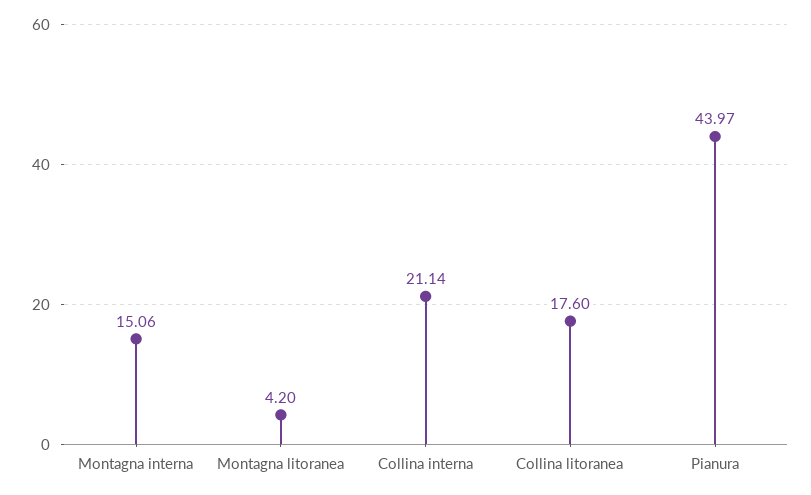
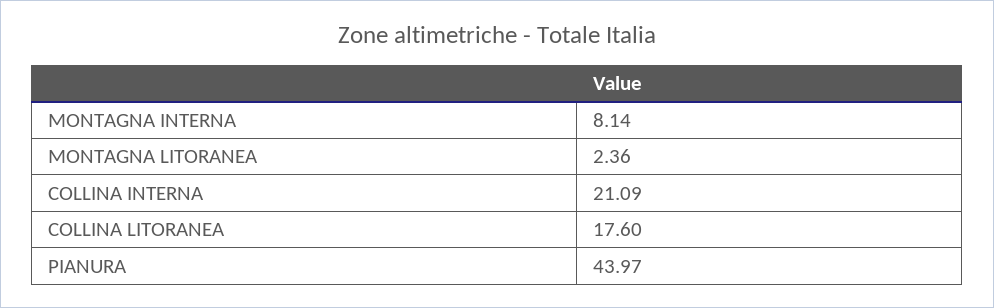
  {
-   "Montagna interna": 15.06,
+   "Montagna interna": 8.14,
-   "Montagna litoranea": 4.2,
+   "Montagna litoranea": 2.36,
-   "Collina interna": 21.14,
+   "Collina interna": 21.09,
    "Collina litoranea": 17.6,
    "Pianura": 43.97
  }

